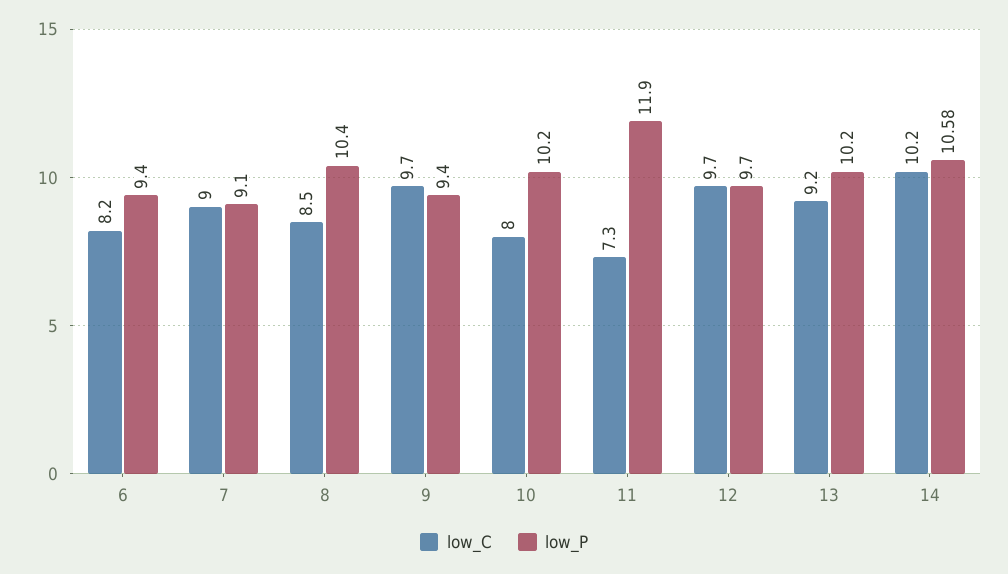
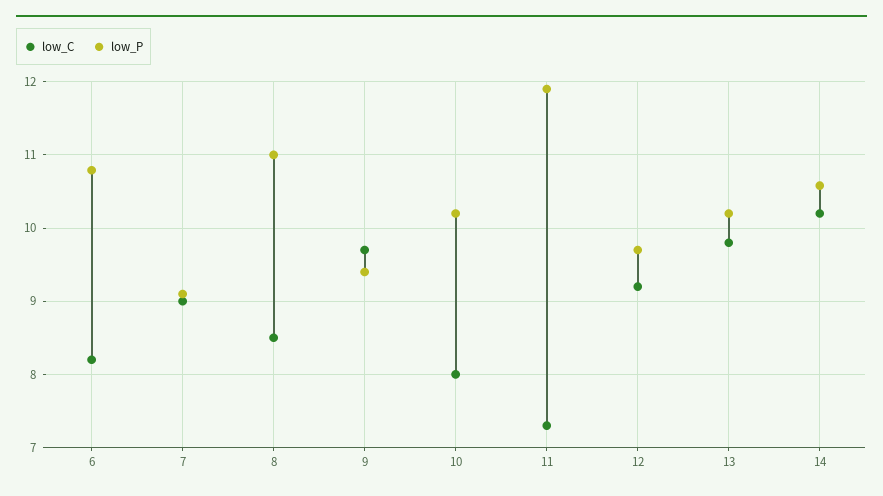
  {
    "low_C": {
      "6": 8.2,
      "7": 9,
      "8": 8.5,
      "9": 9.7,
      "10": 8,
      "11": 7.3,
-     "12": 9.7,
+     "12": 9.2,
-     "13": 9.2,
+     "13": 9.8,
      "14": 10.2
    },
    "low_P": {
-     "6": 9.4,
+     "6": 10.8,
      "7": 9.1,
-     "8": 10.4,
+     "8": 11,
      "9": 9.4,
      "10": 10.2,
      "11": 11.9,
      "12": 9.7,
      "13": 10.2,
      "14": 10.58
    }
  }

